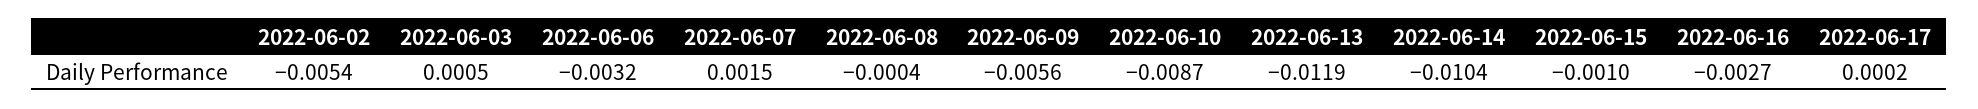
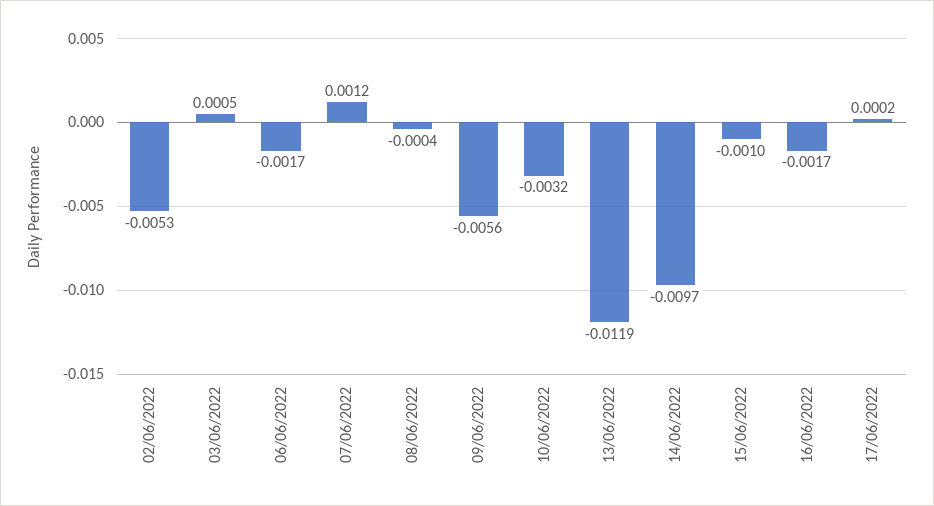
  {
-   "2022-06-02": -0.0054,
+   "2022-06-02": -0.0053,
    "2022-06-03": 0.0005,
-   "2022-06-06": -0.0032,
+   "2022-06-06": -0.0017,
-   "2022-06-07": 0.0015,
+   "2022-06-07": 0.0012,
    "2022-06-08": -0.0004,
    "2022-06-09": -0.0056,
-   "2022-06-10": -0.0087,
+   "2022-06-10": -0.0032,
    "2022-06-13": -0.0119,
-   "2022-06-14": -0.0104,
+   "2022-06-14": -0.0097,
    "2022-06-15": -0.001,
-   "2022-06-16": -0.0027,
+   "2022-06-16": -0.0017,
    "2022-06-17": 0.0002
  }

